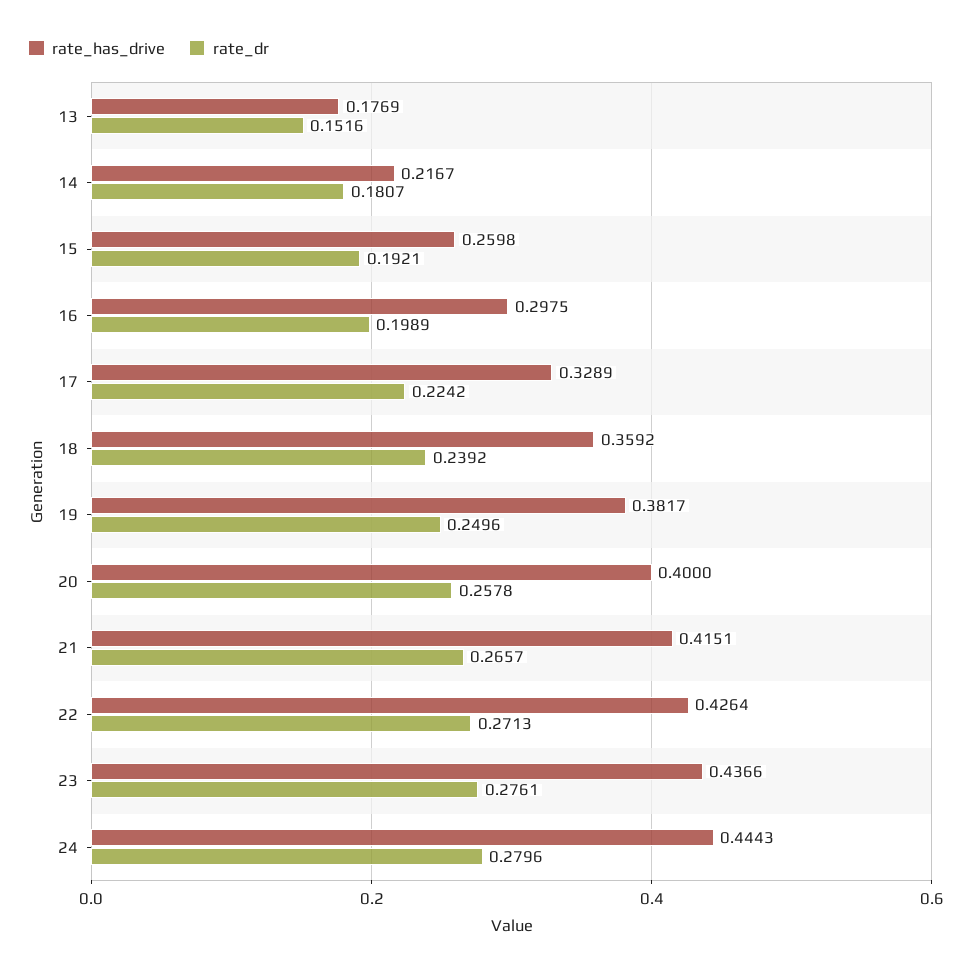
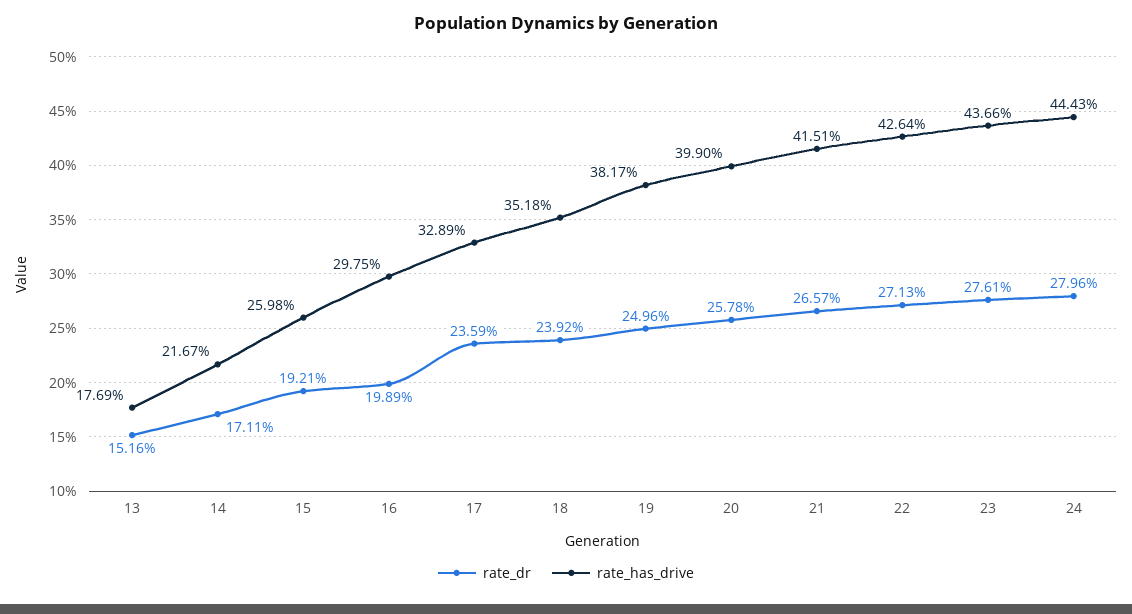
  {
    "rate_has_drive": {
      "13": 0.1769,
      "14": 0.2167,
      "15": 0.2598,
      "16": 0.2975,
      "17": 0.3289,
-     "18": 0.3592,
+     "18": 0.3518,
      "19": 0.3817,
-     "20": 0.4,
+     "20": 0.399,
      "21": 0.4151,
      "22": 0.4264,
      "23": 0.4366,
      "24": 0.4443
    },
    "rate_dr": {
      "13": 0.1516,
-     "14": 0.1807,
+     "14": 0.1711,
      "15": 0.1921,
      "16": 0.1989,
-     "17": 0.2242,
+     "17": 0.2359,
      "18": 0.2392,
      "19": 0.2496,
      "20": 0.2578,
      "21": 0.2657,
      "22": 0.2713,
      "23": 0.2761,
      "24": 0.2796
    }
  }

